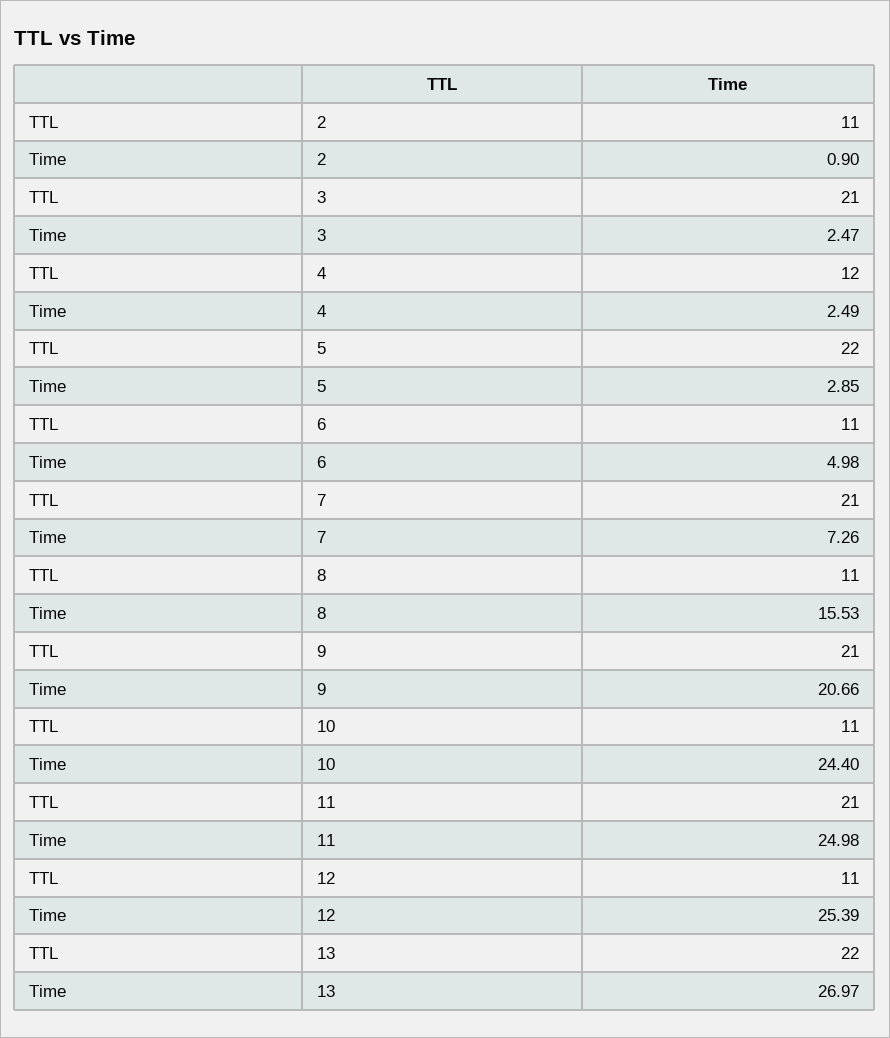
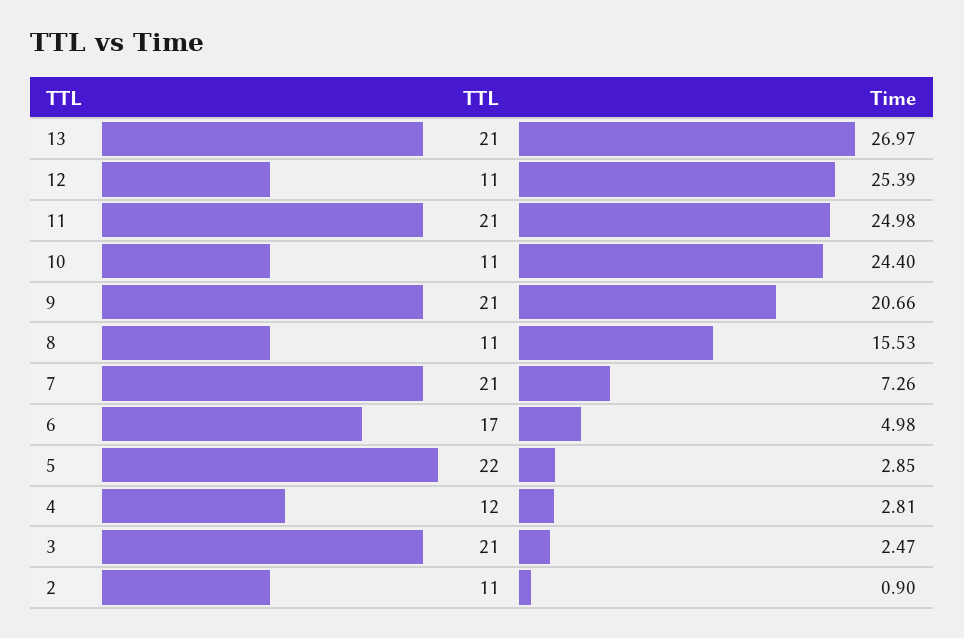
  {
    "TTL": {
      "2": 11,
      "3": 21,
      "4": 12,
      "5": 22,
-     "6": 11,
+     "6": 17,
      "7": 21,
      "8": 11,
      "9": 21,
      "10": 11,
      "11": 21,
      "12": 11,
-     "13": 22
+     "13": 21
    },
    "Time": {
      "2": 0.9,
      "3": 2.47,
-     "4": 2.49,
+     "4": 2.81,
      "5": 2.85,
      "6": 4.98,
      "7": 7.26,
      "8": 15.53,
      "9": 20.66,
      "10": 24.4,
      "11": 24.98,
      "12": 25.39,
      "13": 26.97
    }
  }

